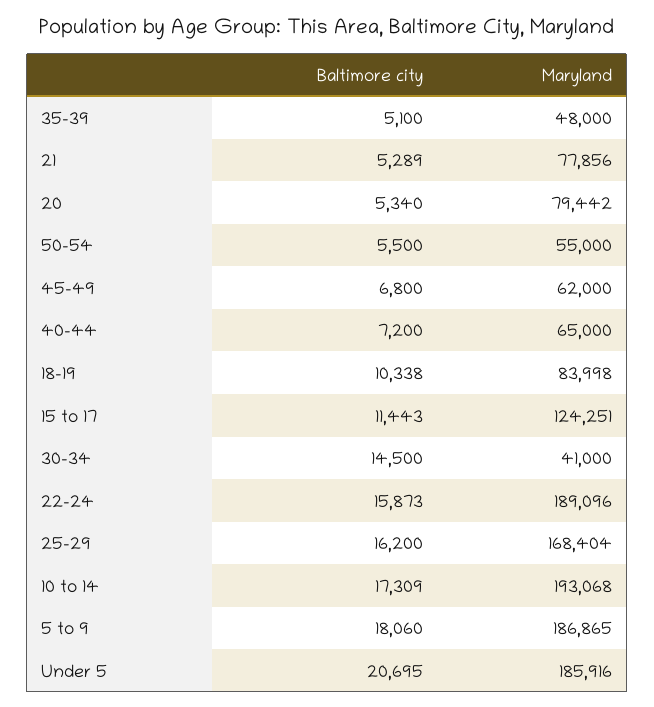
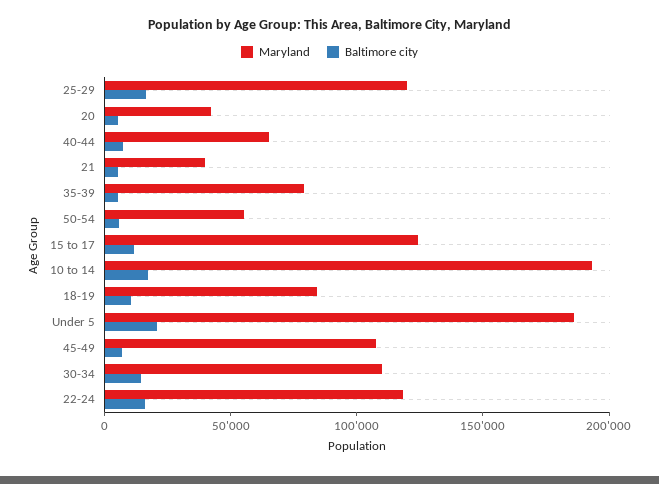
  {
    "Baltimore city": {
      "35-39": 5100,
      "21": 5289,
      "20": 5340,
      "50-54": 5500,
      "45-49": 6800,
      "40-44": 7200,
      "18-19": 10338,
      "15 to 17": 11443,
      "30-34": 14500,
      "22-24": 15873,
      "25-29": 16200,
      "10 to 14": 17309,
-     "5 to 9": 18060,
      "Under 5": 20695
    },
    "Maryland": {
-     "35-39": 48000,
+     "35-39": 80000,
-     "21": 77856,
+     "21": 40000,
-     "20": 79442,
+     "20": 40000,
      "50-54": 55000,
-     "45-49": 62000,
+     "45-49": 110000,
      "40-44": 65000,
      "18-19": 83998,
      "15 to 17": 124251,
-     "30-34": 41000,
+     "30-34": 110000,
-     "22-24": 189096,
+     "22-24": 120000,
-     "25-29": 168404,
+     "25-29": 120000,
      "10 to 14": 193068,
-     "5 to 9": 186865,
      "Under 5": 185916
    }
  }

